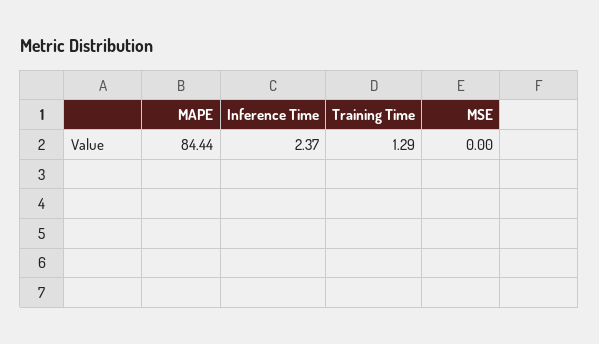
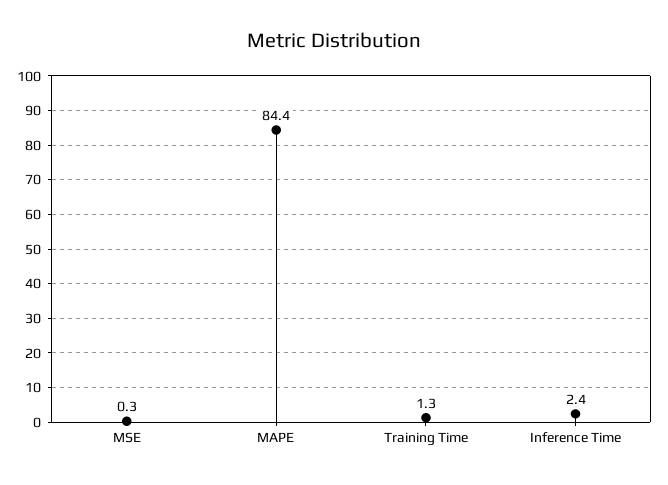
  {
    "MAPE": 84.44,
    "Inference Time": 2.37,
    "Training Time": 1.29,
-   "MSE": 0
+   "MSE": 0.3
  }

